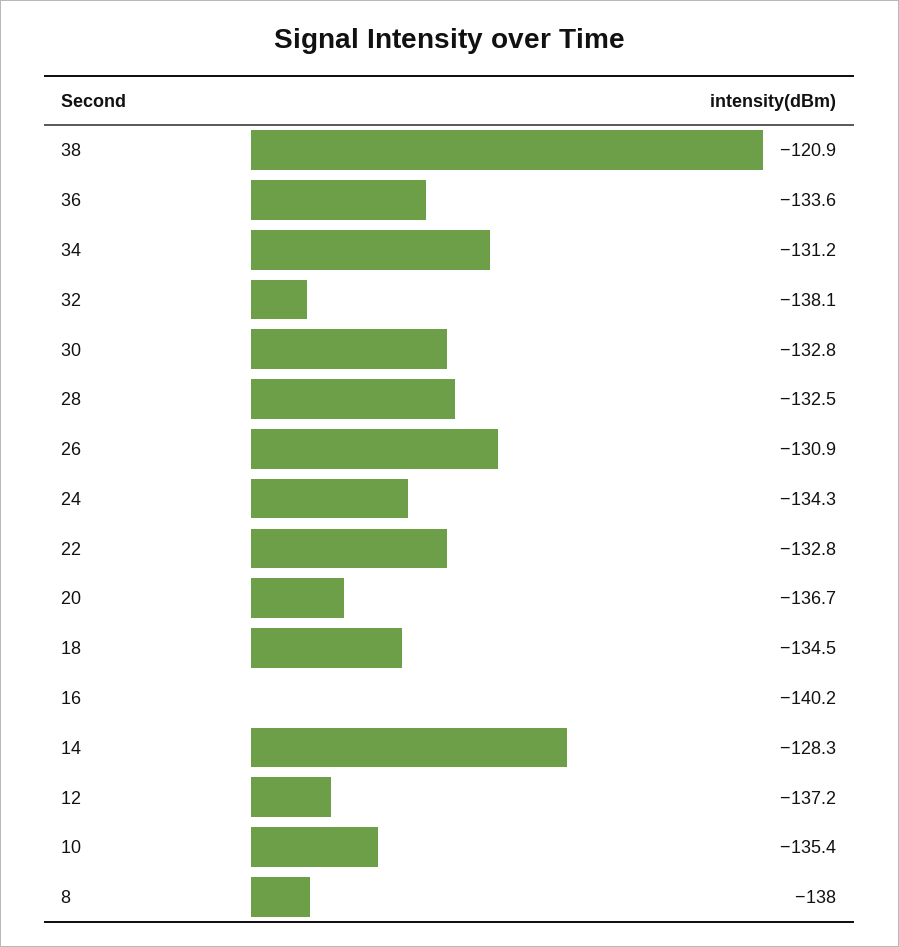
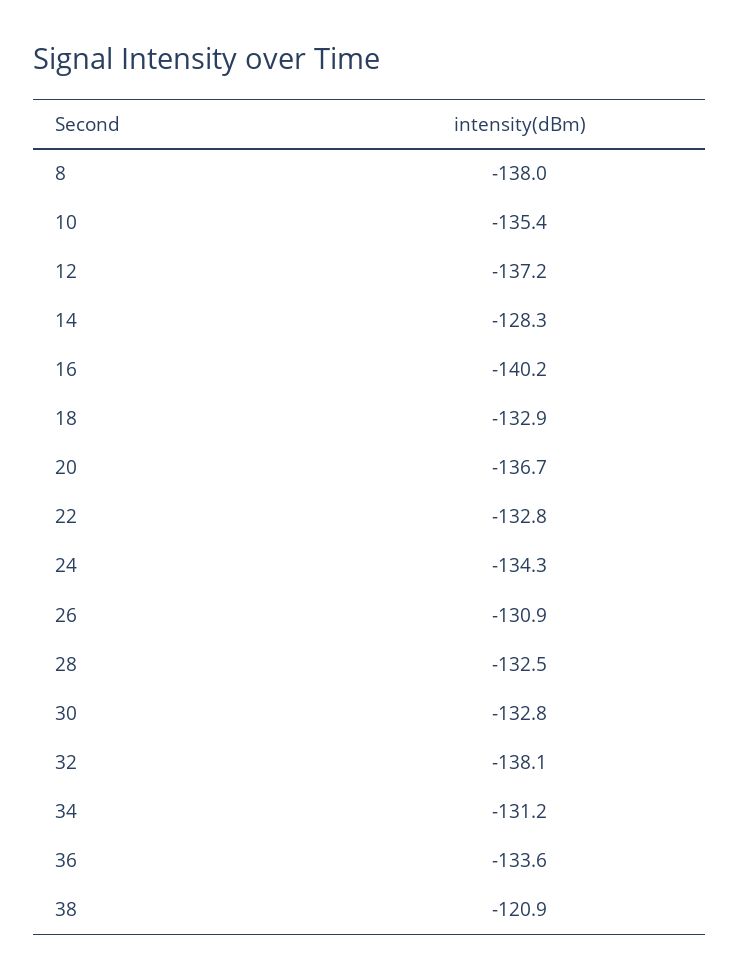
  {
    "38": -120.9,
    "36": -133.6,
    "34": -131.2,
    "32": -138.1,
    "30": -132.8,
    "28": -132.5,
    "26": -130.9,
    "24": -134.3,
    "22": -132.8,
    "20": -136.7,
-   "18": -134.5,
+   "18": -132.9,
    "16": -140.2,
    "14": -128.3,
    "12": -137.2,
    "10": -135.4,
    "8": -138
  }

